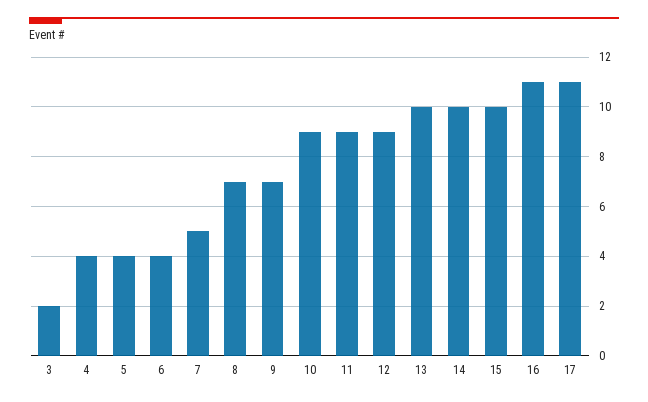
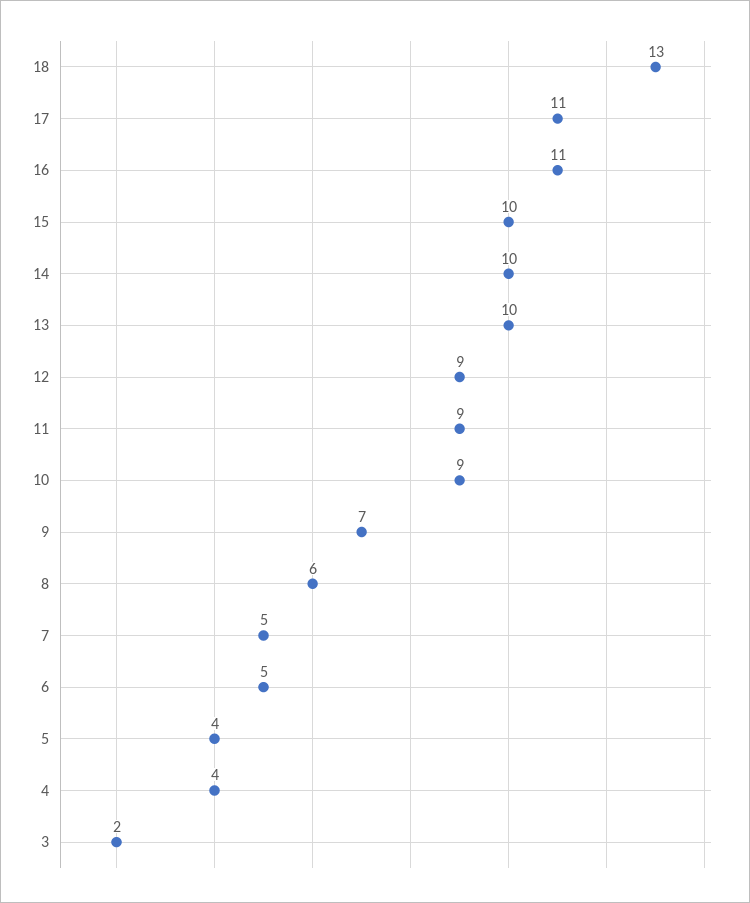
  {
    "3": 2,
    "4": 4,
    "5": 4,
-   "6": 4,
+   "6": 5,
    "7": 5,
-   "8": 7,
+   "8": 6,
    "9": 7,
    "10": 9,
    "11": 9,
    "12": 9,
    "13": 10,
    "14": 10,
    "15": 10,
    "16": 11,
-   "17": 11
+   "17": 11,
+   "18": 13
  }

